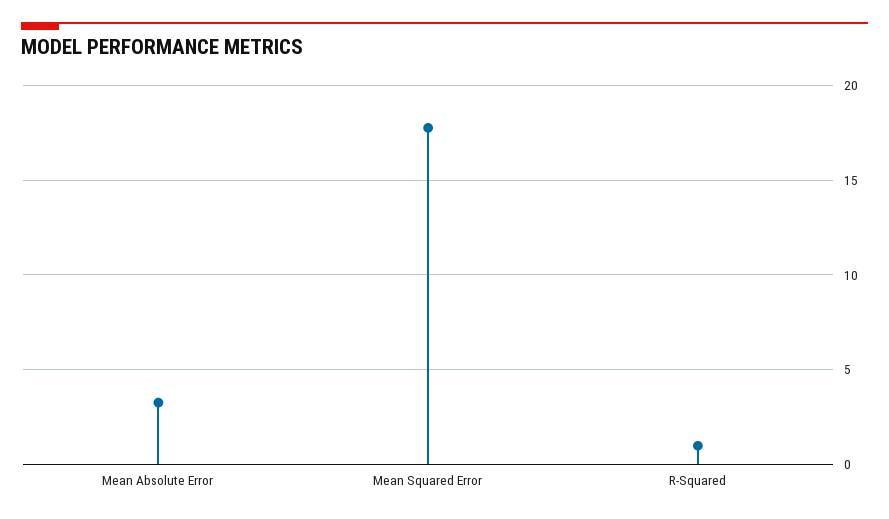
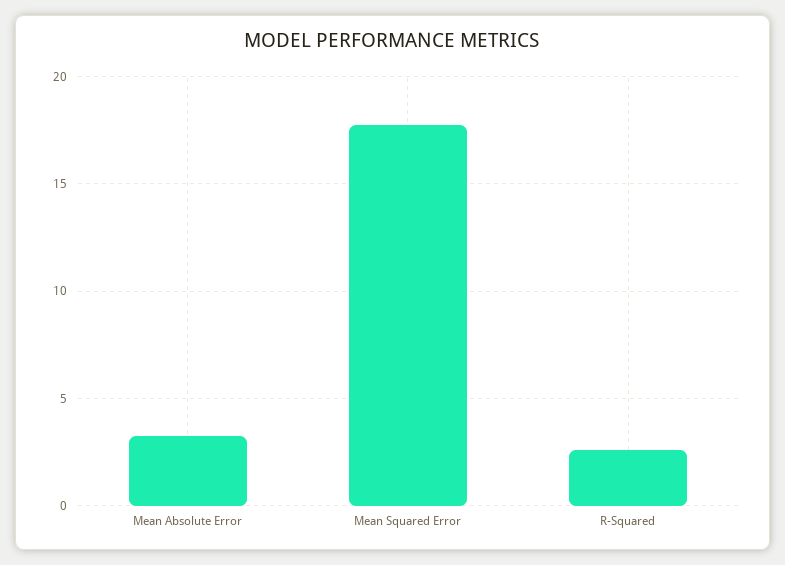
  {
    "Mean Absolute Error": 3.5,
    "Mean Squared Error": 18,
-   "R-Squared": 1
+   "R-Squared": 2.5
  }

